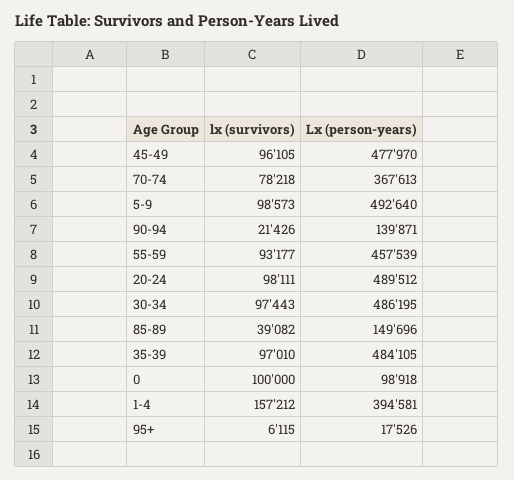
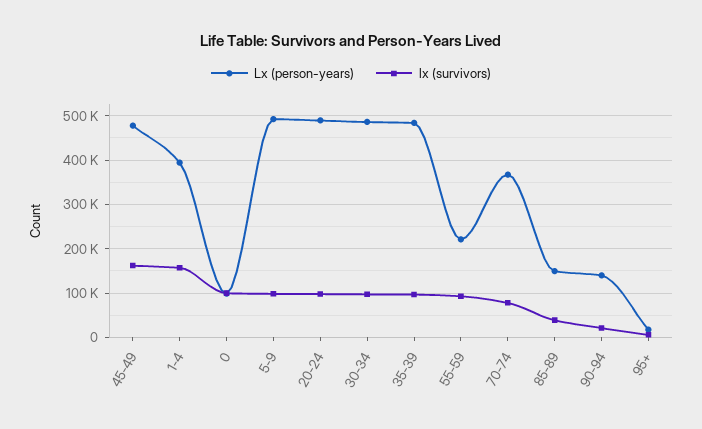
  {
    "lx (survivors)": {
-     "45-49": 96105,
+     "45-49": 160000,
      "70-74": 78218,
      "5-9": 98573,
      "90-94": 21426,
      "55-59": 93177,
      "20-24": 98111,
      "30-34": 97443,
      "85-89": 39082,
      "35-39": 97010,
      "0": 100000,
      "1-4": 157212,
      "95+": 6115
    },
    "Lx (person-years)": {
      "45-49": 477970,
      "70-74": 367613,
      "5-9": 492640,
      "90-94": 139871,
-     "55-59": 457539,
+     "55-59": 220000,
      "20-24": 489512,
      "30-34": 486195,
      "85-89": 149696,
      "35-39": 484105,
      "0": 98918,
      "1-4": 394581,
      "95+": 17526
    }
  }

